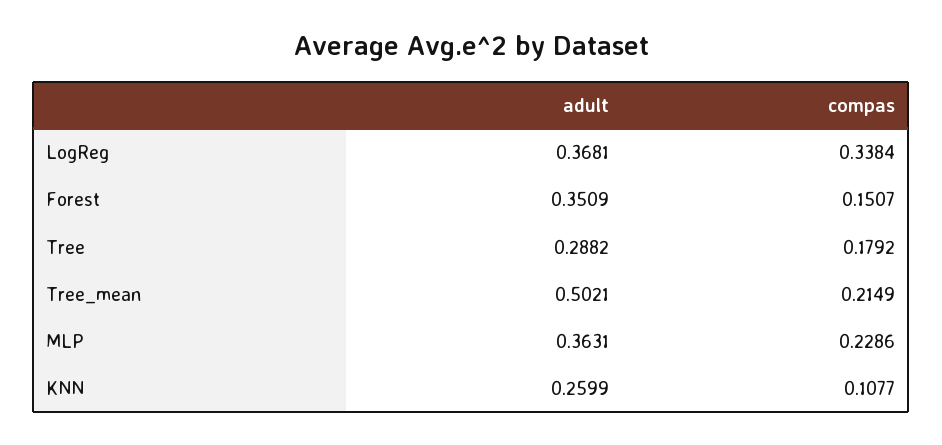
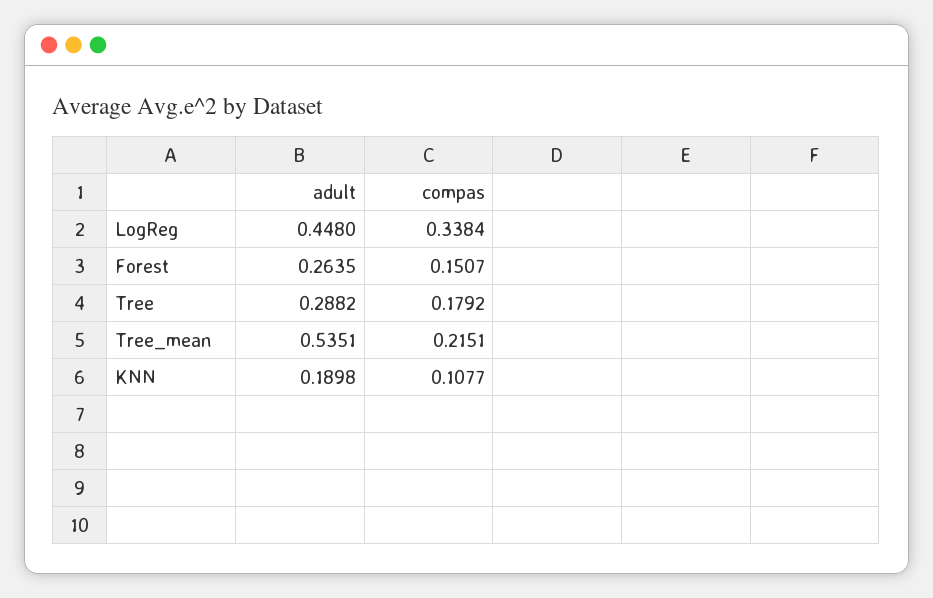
  {
    "adult": {
-     "LogReg": 0.3681,
+     "LogReg": 0.448,
-     "Forest": 0.3509,
+     "Forest": 0.2635,
      "Tree": 0.2882,
-     "Tree_mean": 0.5021,
+     "Tree_mean": 0.5351,
-     "MLP": 0.3631,
-     "KNN": 0.2599
+     "KNN": 0.1898
    },
    "compas": {
      "LogReg": 0.3384,
      "Forest": 0.1507,
      "Tree": 0.1792,
-     "Tree_mean": 0.2149,
+     "Tree_mean": 0.2151,
-     "MLP": 0.2286,
      "KNN": 0.1077
    }
  }

